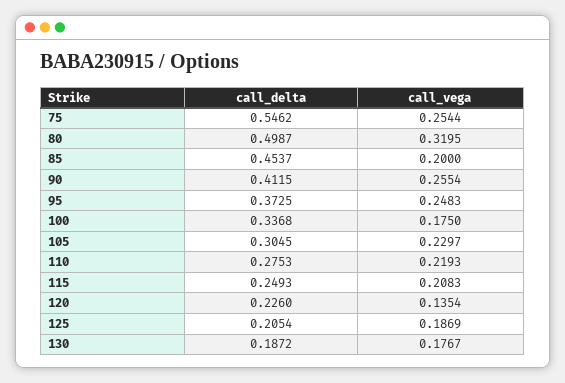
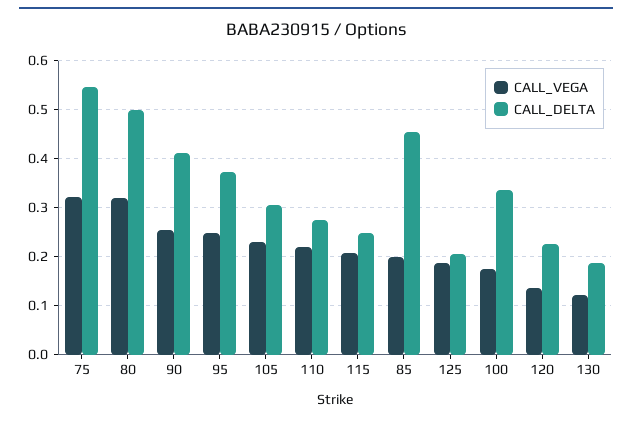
  {
    "call_delta": {
      "75": 0.5462,
      "80": 0.4987,
      "85": 0.4537,
      "90": 0.4115,
      "95": 0.3725,
      "100": 0.3368,
      "105": 0.3045,
      "110": 0.2753,
      "115": 0.2493,
      "120": 0.226,
      "125": 0.2054,
      "130": 0.1872
    },
    "call_vega": {
-     "75": 0.2544,
+     "75": 0.32,
      "80": 0.3195,
      "85": 0.2,
      "90": 0.2554,
      "95": 0.2483,
      "100": 0.175,
      "105": 0.2297,
      "110": 0.2193,
      "115": 0.2083,
      "120": 0.1354,
      "125": 0.1869,
-     "130": 0.1767
+     "130": 0.12
    }
  }

